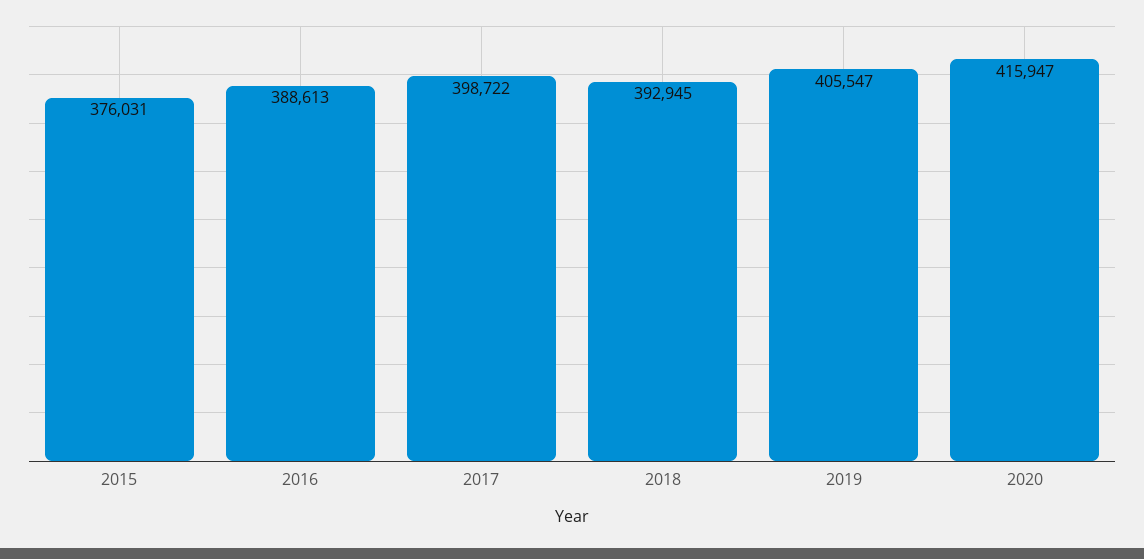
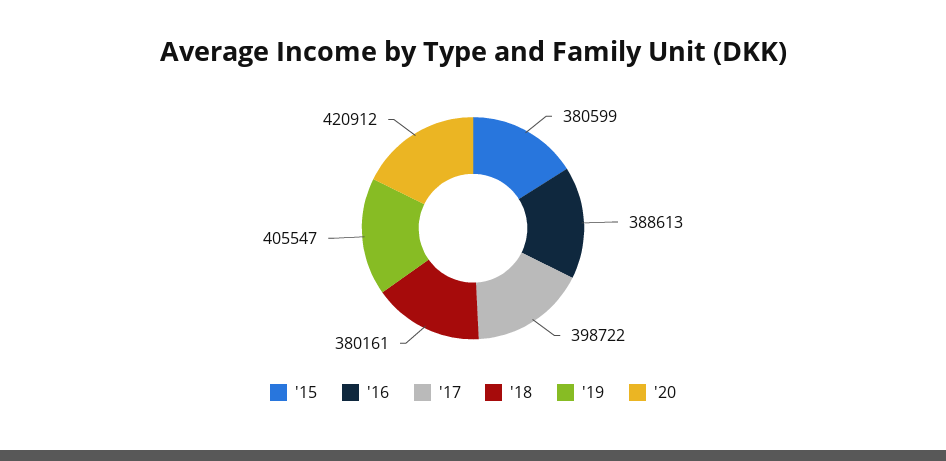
  {
-   "2015": 376031,
+   "2015": 380599,
    "2016": 388613,
    "2017": 398722,
-   "2018": 392945,
+   "2018": 380161,
    "2019": 405547,
-   "2020": 415947
+   "2020": 420912
  }

